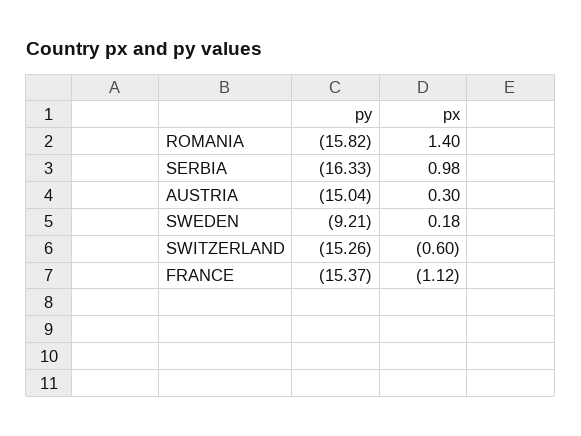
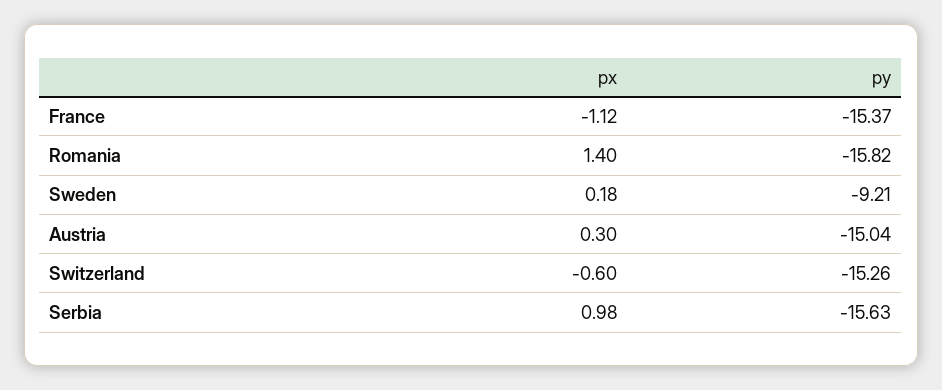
  {
    "py": {
      "ROMANIA": -15.82,
-     "SERBIA": -16.33,
+     "SERBIA": -15.63,
      "AUSTRIA": -15.04,
      "SWEDEN": -9.21,
      "SWITZERLAND": -15.26,
      "FRANCE": -15.37
    },
    "px": {
      "ROMANIA": 1.4,
      "SERBIA": 0.98,
      "AUSTRIA": 0.3,
      "SWEDEN": 0.18,
      "SWITZERLAND": -0.6,
      "FRANCE": -1.12
    }
  }

